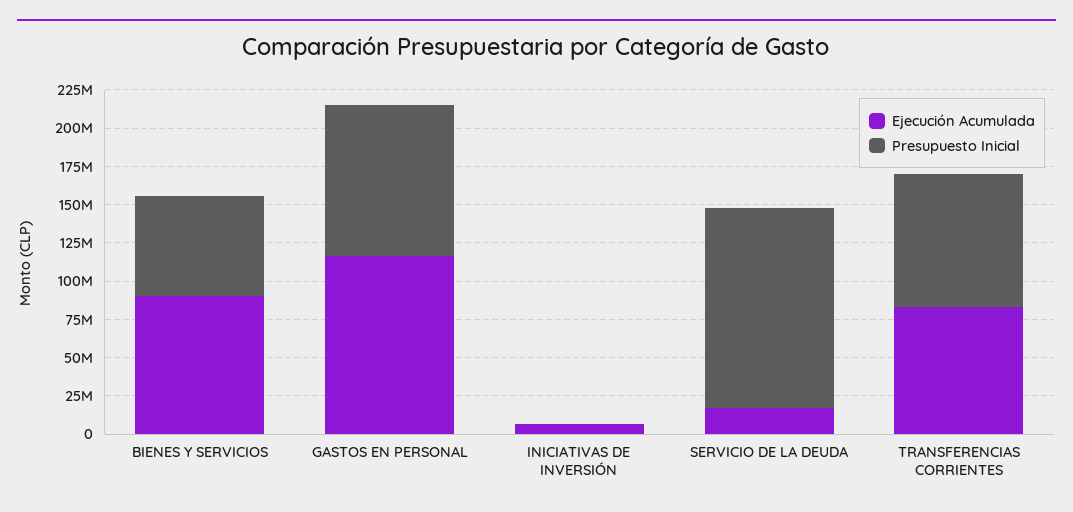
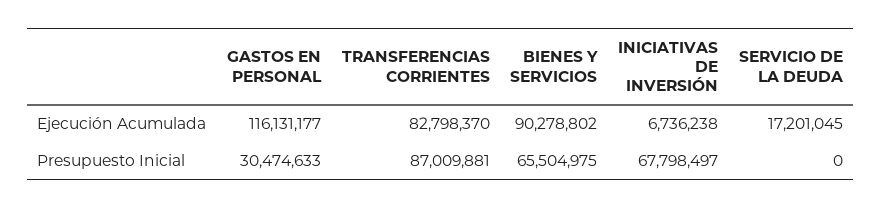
  {
    "Ejecución Acumulada": {
      "BIENES Y SERVICIOS": 90278802,
      "GASTOS EN PERSONAL": 116131177,
      "INICIATIVAS DE INVERSIÓN": 6736238,
      "SERVICIO DE LA DEUDA": 17201045,
      "TRANSFERENCIAS CORRIENTES": 82798370
    },
    "Presupuesto Inicial": {
      "BIENES Y SERVICIOS": 65504975,
-     "GASTOS EN PERSONAL": 100000000,
+     "GASTOS EN PERSONAL": 30474633,
-     "INICIATIVAS DE INVERSIÓN": 0,
+     "INICIATIVAS DE INVERSIÓN": 67798497,
-     "SERVICIO DE LA DEUDA": 125000000,
+     "SERVICIO DE LA DEUDA": 0,
      "TRANSFERENCIAS CORRIENTES": 87009881
    }
  }

